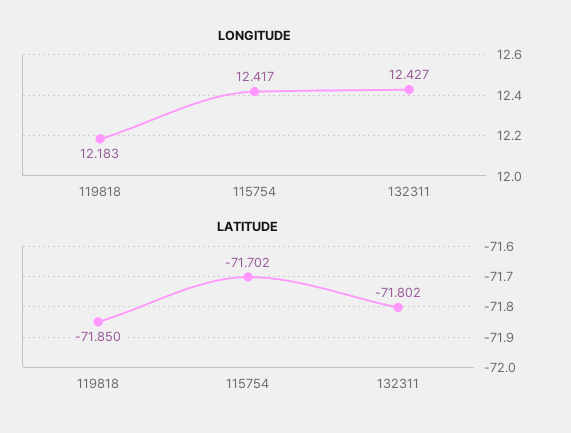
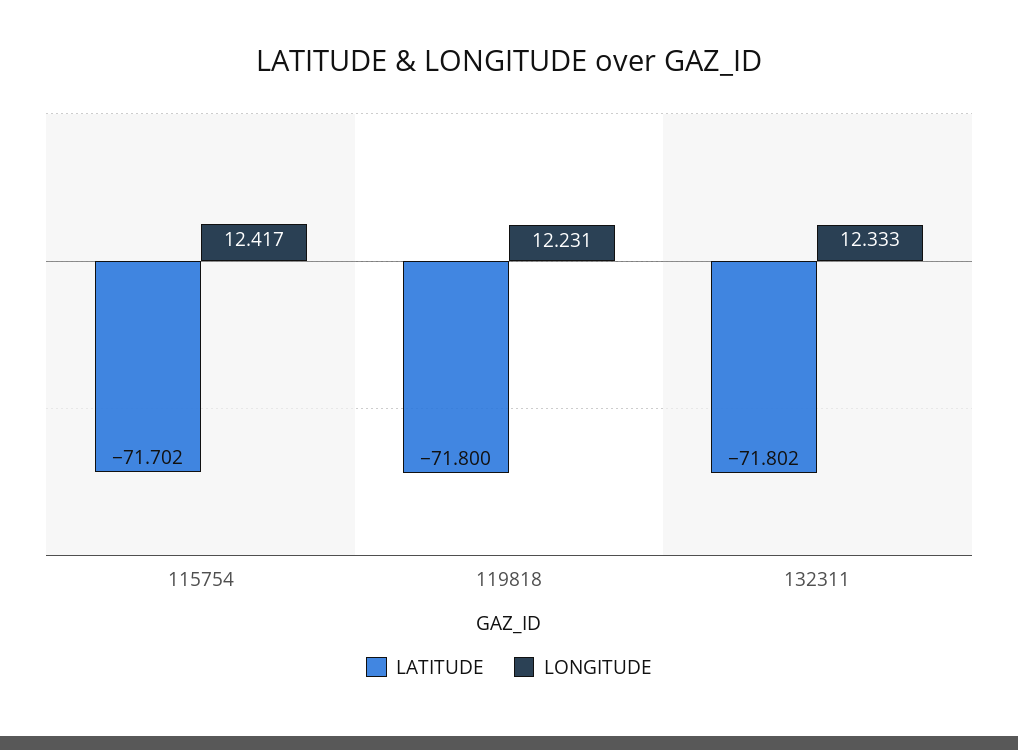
  {
    "LONGITUDE": {
-     "119818": 12.183,
+     "119818": 12.231,
      "115754": 12.417,
-     "132311": 12.427
+     "132311": 12.333
    },
    "LATITUDE": {
-     "119818": -71.85,
+     "119818": -71.8,
      "115754": -71.702,
      "132311": -71.802
    }
  }

